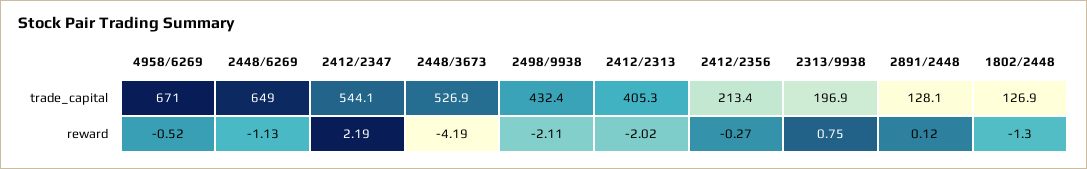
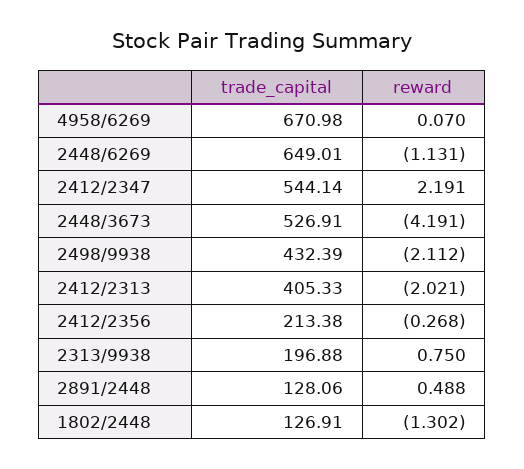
  {
    "4958/6269": {
      "trade_capital": 670.98,
-     "reward": -0.52
+     "reward": 0.07
    },
    "2448/6269": {
      "trade_capital": 649.01,
      "reward": -1.131
    },
    "2412/2347": {
      "trade_capital": 544.14,
      "reward": 2.191
    },
    "2448/3673": {
      "trade_capital": 526.91,
      "reward": -4.191
    },
    "2498/9938": {
      "trade_capital": 432.39,
      "reward": -2.112
    },
    "2412/2313": {
      "trade_capital": 405.33,
      "reward": -2.021
    },
    "2412/2356": {
      "trade_capital": 213.38,
      "reward": -0.268
    },
    "2313/9938": {
      "trade_capital": 196.88,
      "reward": 0.75
    },
    "2891/2448": {
      "trade_capital": 128.06,
-     "reward": 0.12
+     "reward": 0.488
    },
    "1802/2448": {
      "trade_capital": 126.91,
      "reward": -1.302
    }
  }

